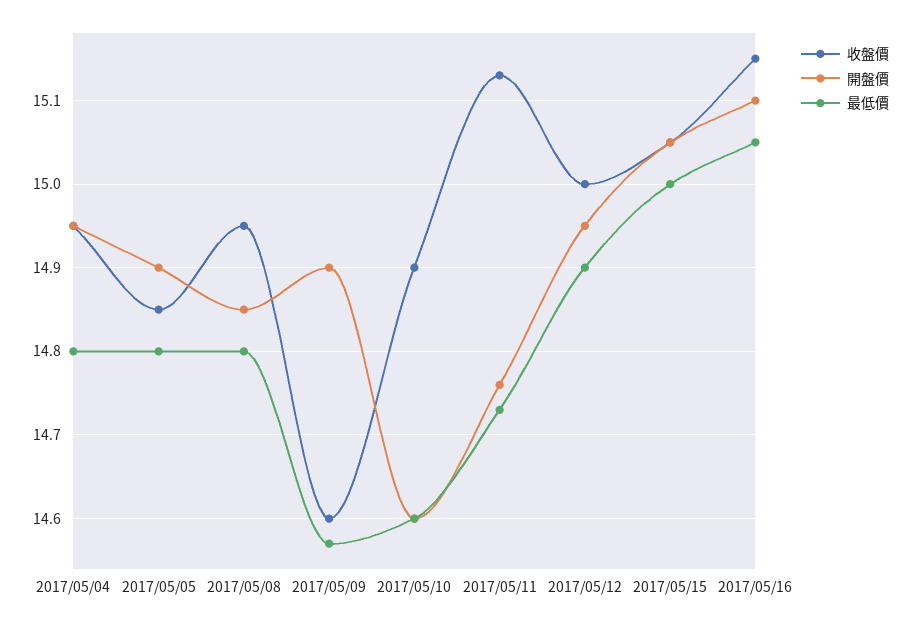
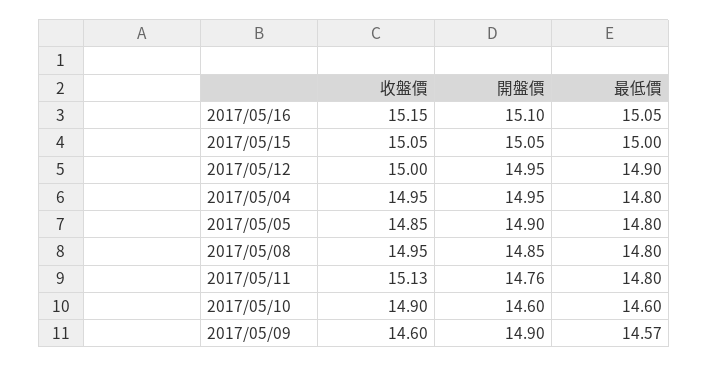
  {
    "收盤價": {
      "2017/05/04": 14.95,
      "2017/05/05": 14.85,
      "2017/05/08": 14.95,
      "2017/05/09": 14.6,
      "2017/05/10": 14.9,
      "2017/05/11": 15.13,
      "2017/05/12": 15,
      "2017/05/15": 15.05,
      "2017/05/16": 15.15
    },
    "開盤價": {
      "2017/05/04": 14.95,
      "2017/05/05": 14.9,
      "2017/05/08": 14.85,
      "2017/05/09": 14.9,
      "2017/05/10": 14.6,
      "2017/05/11": 14.76,
      "2017/05/12": 14.95,
      "2017/05/15": 15.05,
      "2017/05/16": 15.1
    },
    "最低價": {
      "2017/05/04": 14.8,
      "2017/05/05": 14.8,
      "2017/05/08": 14.8,
      "2017/05/09": 14.57,
      "2017/05/10": 14.6,
-     "2017/05/11": 14.73,
+     "2017/05/11": 14.8,
      "2017/05/12": 14.9,
      "2017/05/15": 15,
      "2017/05/16": 15.05
    }
  }

